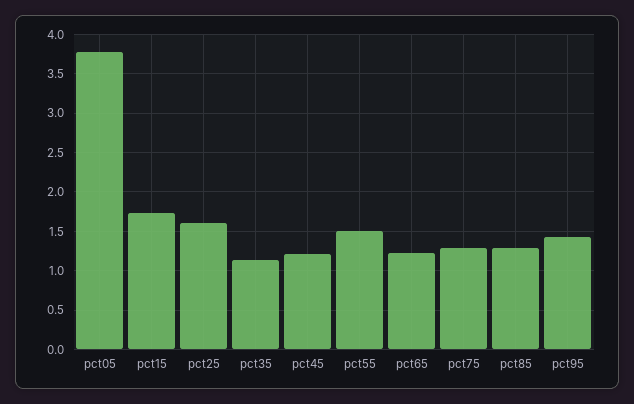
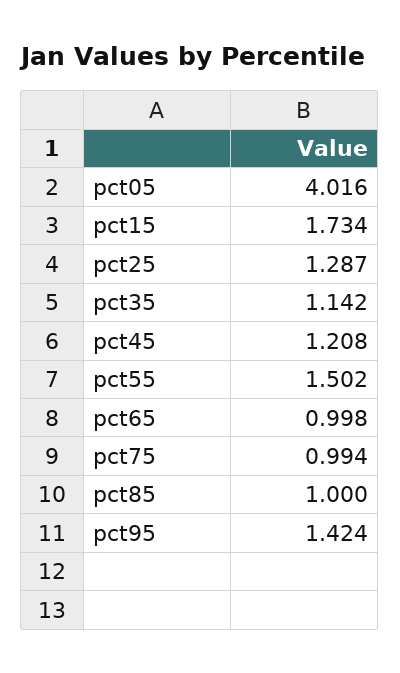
  {
-   "pct05": 3.8,
+   "pct05": 4.016,
    "pct15": 1.734,
-   "pct25": 1.6,
+   "pct25": 1.287,
    "pct35": 1.142,
    "pct45": 1.208,
    "pct55": 1.502,
-   "pct65": 1.2,
+   "pct65": 0.998,
-   "pct75": 1.3,
+   "pct75": 0.994,
-   "pct85": 1.3,
+   "pct85": 1,
    "pct95": 1.424
  }

